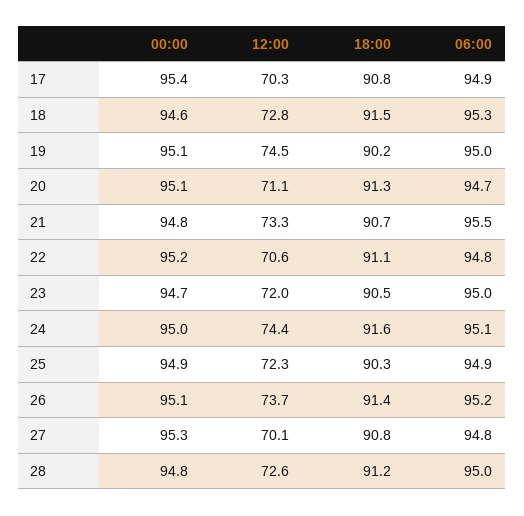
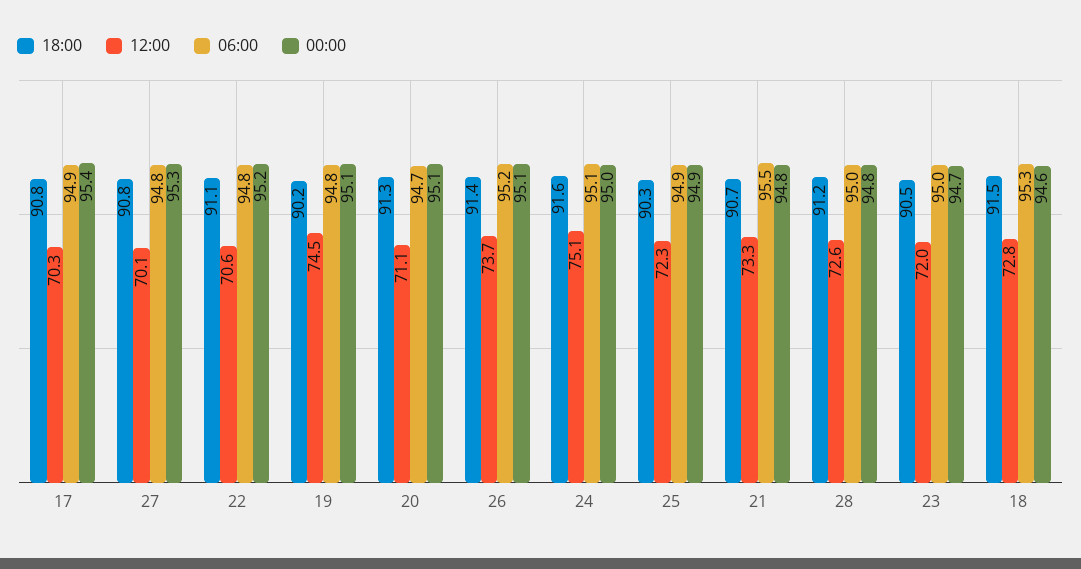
  {
    "00:00": {
      "17": 95.4,
      "18": 94.6,
      "19": 95.1,
      "20": 95.1,
      "21": 94.8,
      "22": 95.2,
      "23": 94.7,
      "24": 95,
      "25": 94.9,
      "26": 95.1,
      "27": 95.3,
      "28": 94.8
    },
    "12:00": {
      "17": 70.3,
      "18": 72.8,
      "19": 74.5,
      "20": 71.1,
      "21": 73.3,
      "22": 70.6,
      "23": 72,
-     "24": 74.4,
+     "24": 75.1,
      "25": 72.3,
      "26": 73.7,
      "27": 70.1,
      "28": 72.6
    },
    "18:00": {
      "17": 90.8,
      "18": 91.5,
      "19": 90.2,
      "20": 91.3,
      "21": 90.7,
      "22": 91.1,
      "23": 90.5,
      "24": 91.6,
      "25": 90.3,
      "26": 91.4,
      "27": 90.8,
      "28": 91.2
    },
    "06:00": {
      "17": 94.9,
      "18": 95.3,
-     "19": 95,
+     "19": 94.8,
      "20": 94.7,
      "21": 95.5,
      "22": 94.8,
      "23": 95,
      "24": 95.1,
      "25": 94.9,
      "26": 95.2,
      "27": 94.8,
      "28": 95
    }
  }

